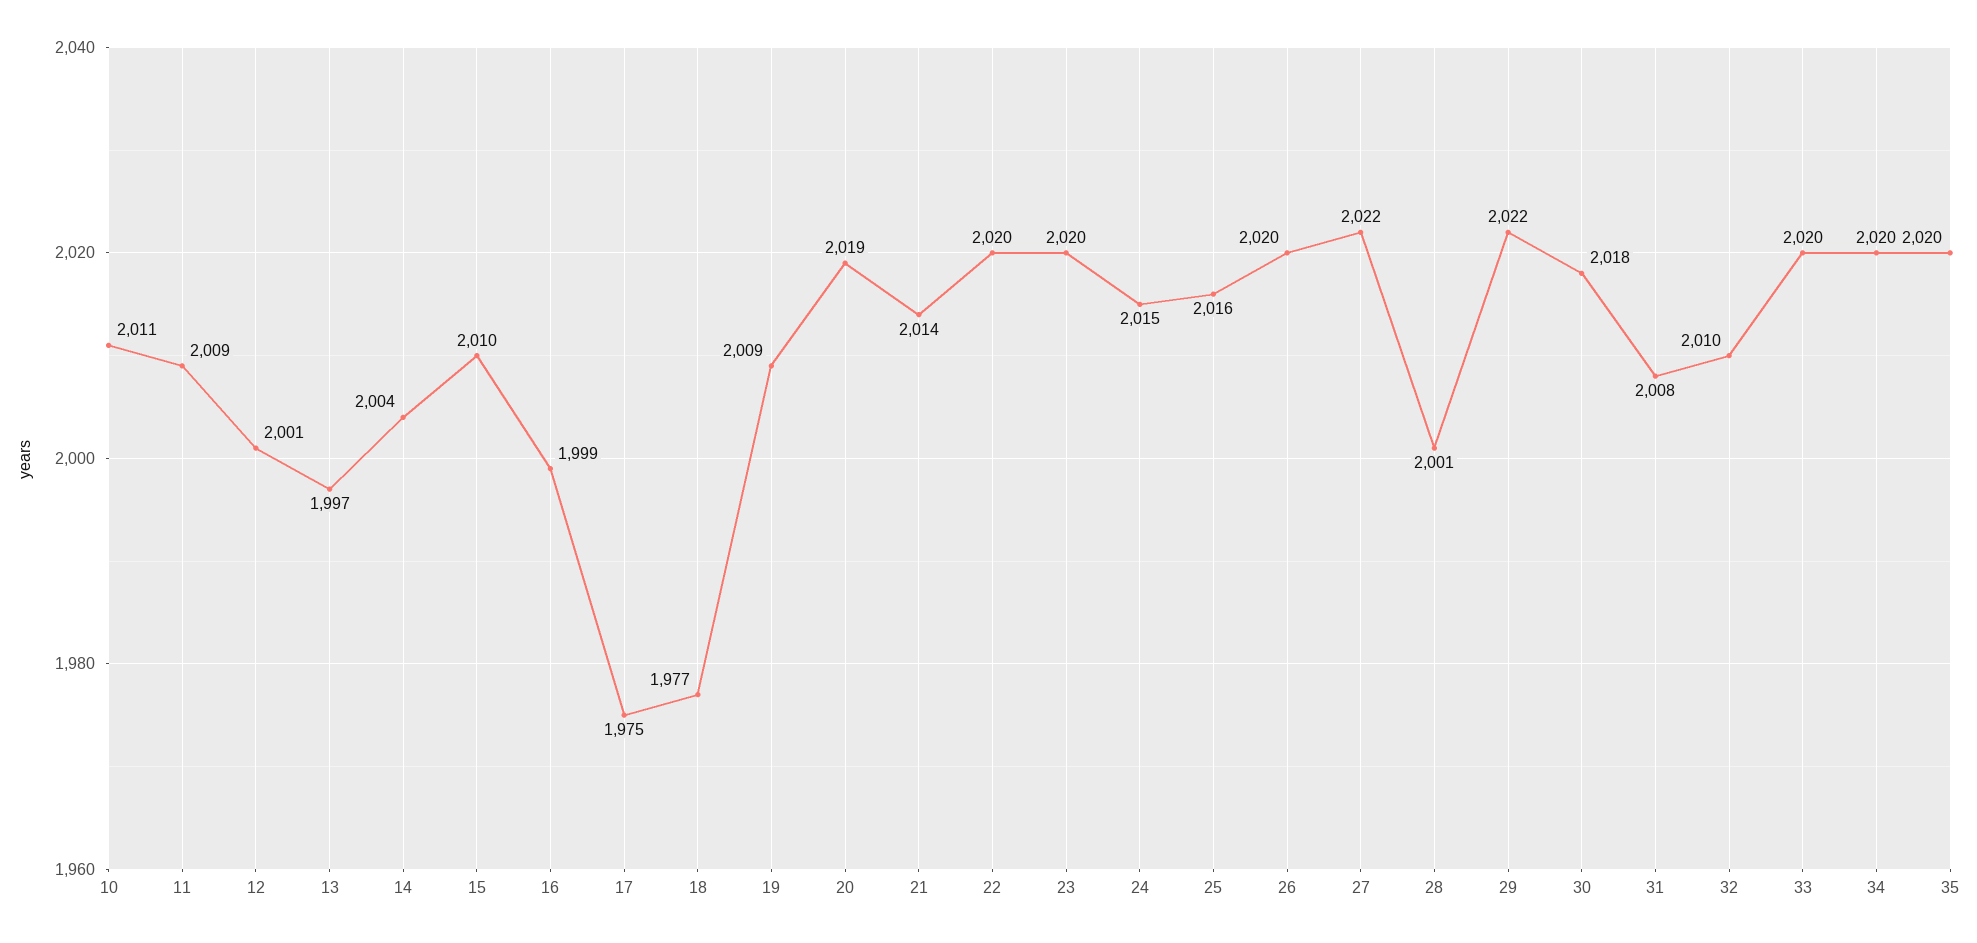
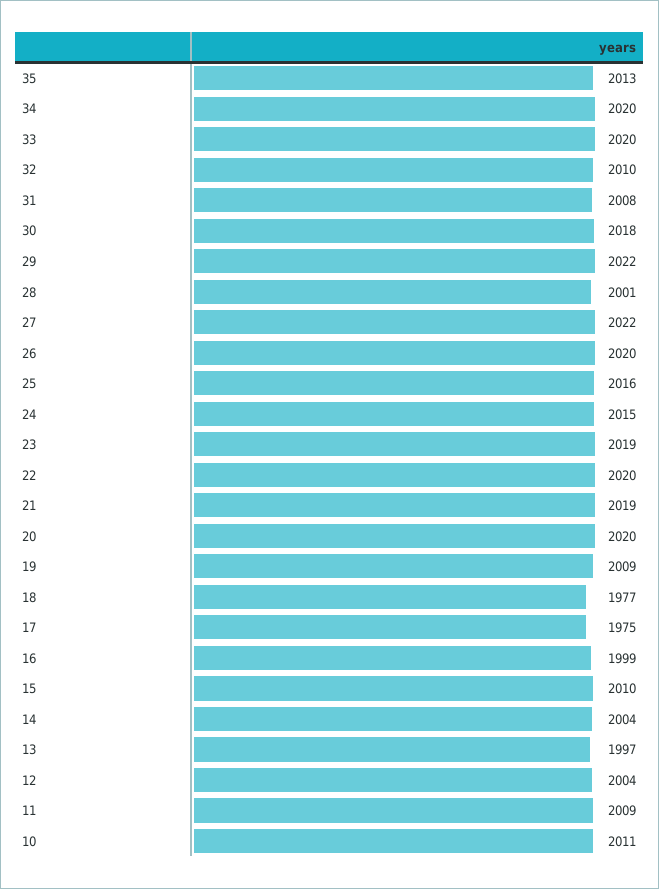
  {
    "10": 2011,
    "11": 2009,
-   "12": 2001,
+   "12": 2004,
    "13": 1997,
    "14": 2004,
    "15": 2010,
    "16": 1999,
    "17": 1975,
    "18": 1977,
    "19": 2009,
-   "20": 2019,
+   "20": 2020,
-   "21": 2014,
+   "21": 2019,
    "22": 2020,
-   "23": 2020,
+   "23": 2019,
    "24": 2015,
    "25": 2016,
    "26": 2020,
    "27": 2022,
    "28": 2001,
    "29": 2022,
    "30": 2018,
    "31": 2008,
    "32": 2010,
    "33": 2020,
    "34": 2020,
-   "35": 2020
+   "35": 2013
  }

